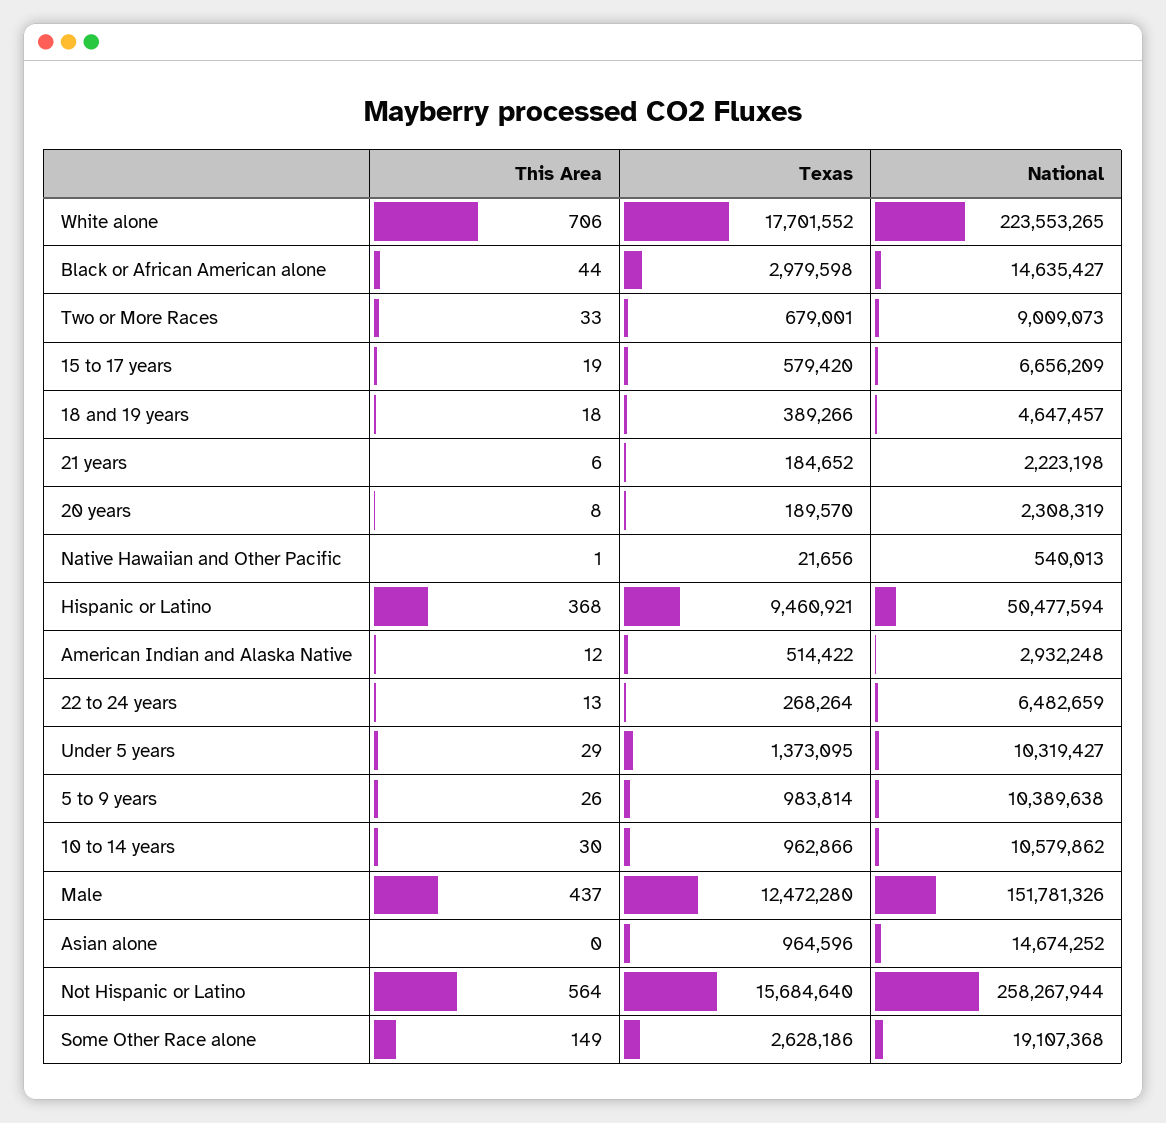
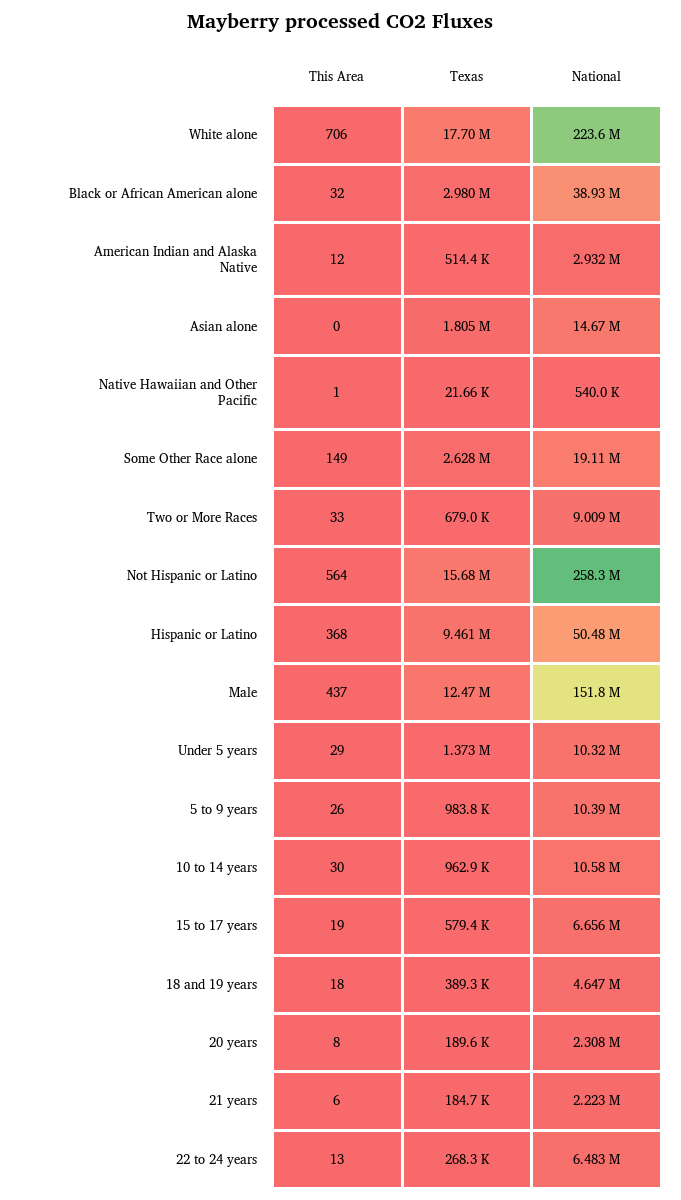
  {
    "This Area": {
      "White alone": 706,
-     "Black or African American alone": 44,
+     "Black or African American alone": 32,
      "Two or More Races": 33,
      "15 to 17 years": 19,
      "18 and 19 years": 18,
      "21 years": 6,
      "20 years": 8,
      "Native Hawaiian and Other Pacific": 1,
      "Hispanic or Latino": 368,
      "American Indian and Alaska Native": 12,
      "22 to 24 years": 13,
      "Under 5 years": 29,
      "5 to 9 years": 26,
      "10 to 14 years": 30,
      "Male": 437,
      "Asian alone": 0,
      "Not Hispanic or Latino": 564,
      "Some Other Race alone": 149
    },
    "Texas": {
      "White alone": 17701552,
      "Black or African American alone": 2979598,
      "Two or More Races": 679001,
      "15 to 17 years": 579420,
      "18 and 19 years": 389266,
      "21 years": 184652,
      "20 years": 189570,
      "Native Hawaiian and Other Pacific": 21656,
      "Hispanic or Latino": 9460921,
      "American Indian and Alaska Native": 514422,
      "22 to 24 years": 268264,
      "Under 5 years": 1373095,
      "5 to 9 years": 983814,
      "10 to 14 years": 962866,
      "Male": 12472280,
-     "Asian alone": 964596,
+     "Asian alone": 1805000,
      "Not Hispanic or Latino": 15684640,
      "Some Other Race alone": 2628186
    },
    "National": {
      "White alone": 223553265,
-     "Black or African American alone": 14635427,
+     "Black or African American alone": 38930000,
      "Two or More Races": 9009073,
      "15 to 17 years": 6656209,
      "18 and 19 years": 4647457,
      "21 years": 2223198,
      "20 years": 2308319,
      "Native Hawaiian and Other Pacific": 540013,
      "Hispanic or Latino": 50477594,
      "American Indian and Alaska Native": 2932248,
      "22 to 24 years": 6482659,
      "Under 5 years": 10319427,
      "5 to 9 years": 10389638,
      "10 to 14 years": 10579862,
      "Male": 151781326,
      "Asian alone": 14674252,
      "Not Hispanic or Latino": 258267944,
      "Some Other Race alone": 19107368
    }
  }

